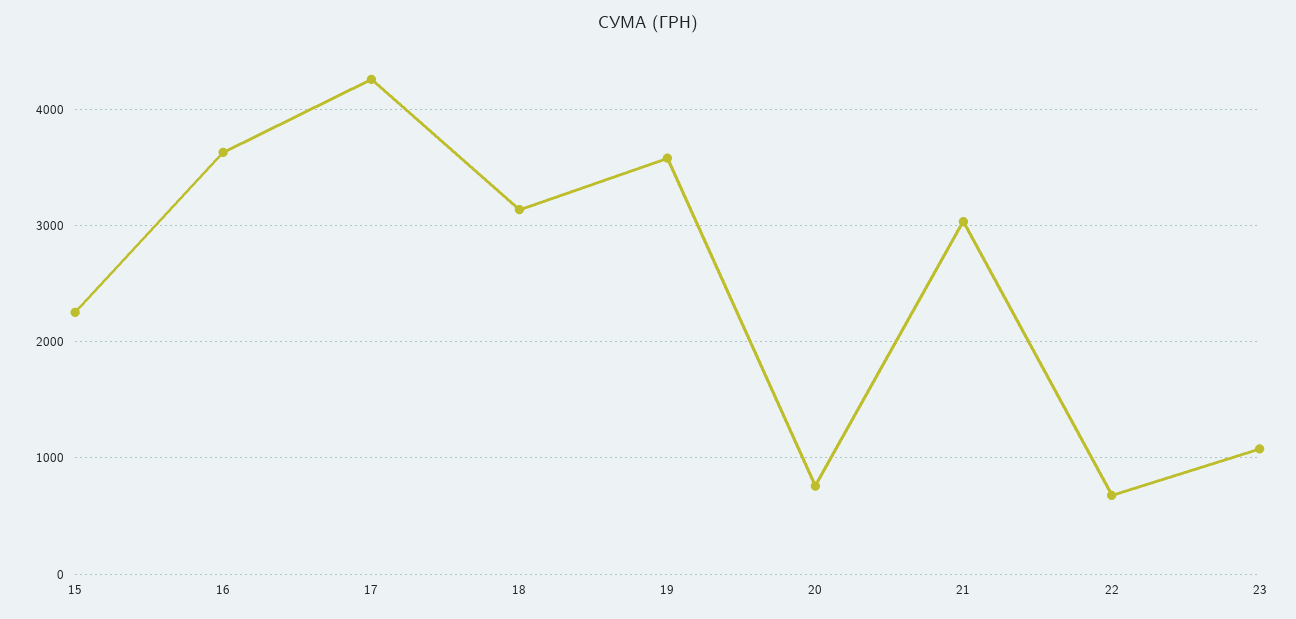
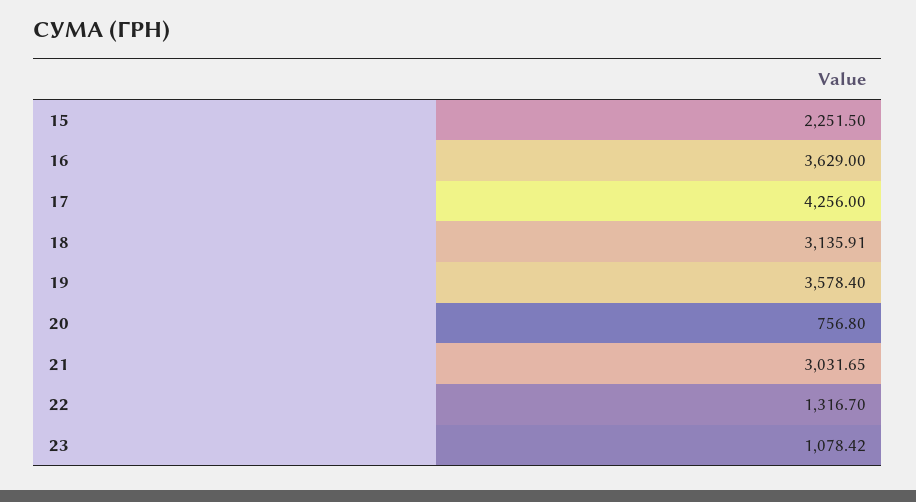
  {
    "15": 2251.5,
    "16": 3629,
    "17": 4256,
    "18": 3135.91,
    "19": 3578.4,
    "20": 756.8,
    "21": 3031.65,
-   "22": 700,
+   "22": 1316.7,
    "23": 1078.42
  }

